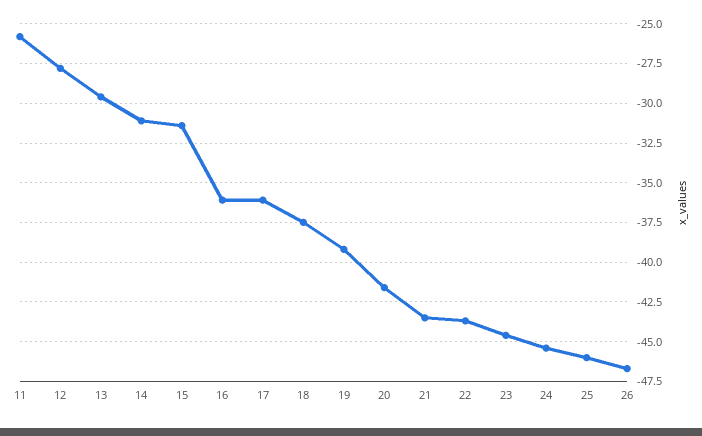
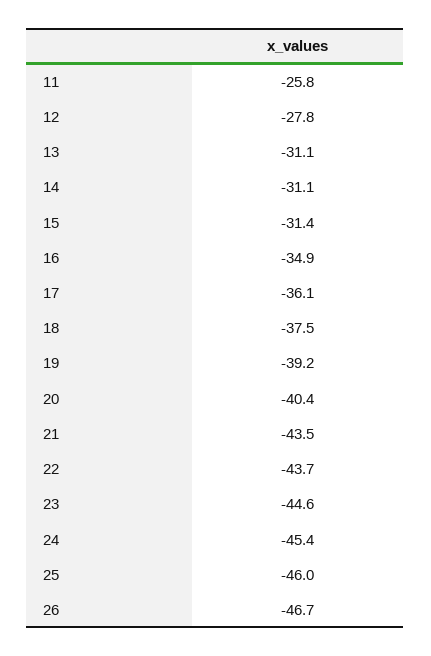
  {
    "11": -25.8,
    "12": -27.8,
-   "13": -29.5,
+   "13": -31.1,
    "14": -31.1,
    "15": -31.4,
-   "16": -36,
+   "16": -34.9,
    "17": -36.1,
    "18": -37.5,
    "19": -39.2,
-   "20": -41.5,
+   "20": -40.4,
    "21": -43.5,
    "22": -43.7,
    "23": -44.6,
    "24": -45.4,
    "25": -46,
    "26": -46.7
  }

